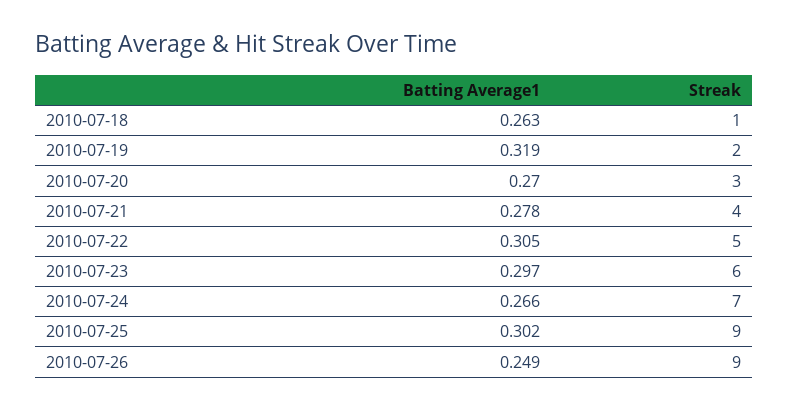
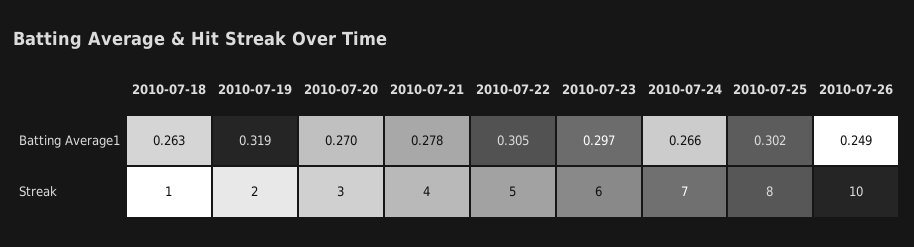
  {
    "Batting Average1": {
      "2010-07-18": 0.263,
      "2010-07-19": 0.319,
      "2010-07-20": 0.27,
      "2010-07-21": 0.278,
      "2010-07-22": 0.305,
      "2010-07-23": 0.297,
      "2010-07-24": 0.266,
      "2010-07-25": 0.302,
      "2010-07-26": 0.249
    },
    "Streak": {
      "2010-07-18": 1,
      "2010-07-19": 2,
      "2010-07-20": 3,
      "2010-07-21": 4,
      "2010-07-22": 5,
      "2010-07-23": 6,
      "2010-07-24": 7,
-     "2010-07-25": 9,
+     "2010-07-25": 8,
-     "2010-07-26": 9
+     "2010-07-26": 10
    }
  }

